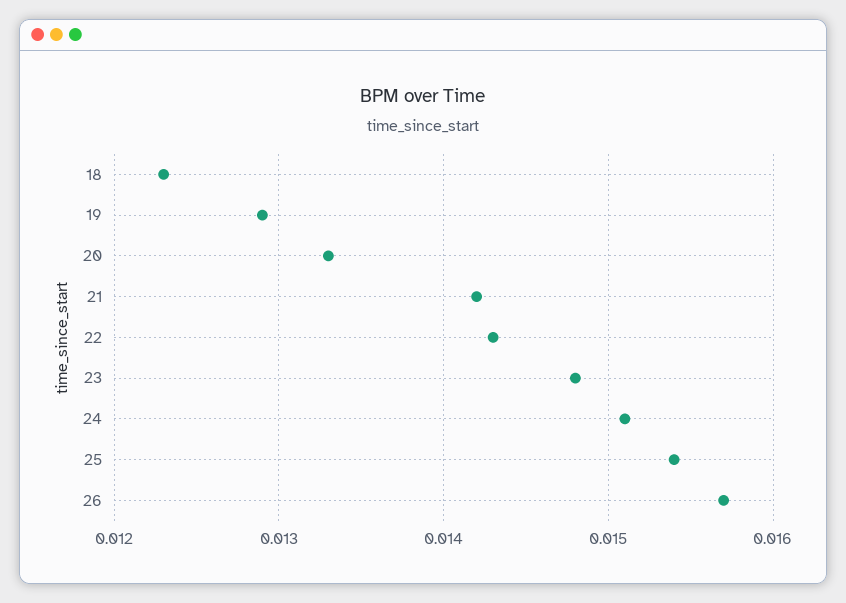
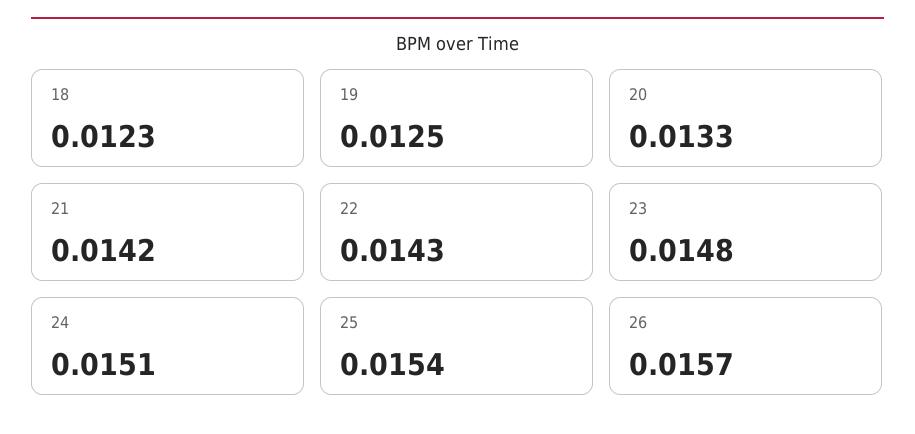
  {
    "18": 0.0123,
-   "19": 0.0129,
+   "19": 0.0125,
    "20": 0.0133,
    "21": 0.0142,
    "22": 0.0143,
    "23": 0.0148,
    "24": 0.0151,
    "25": 0.0154,
    "26": 0.0157
  }

